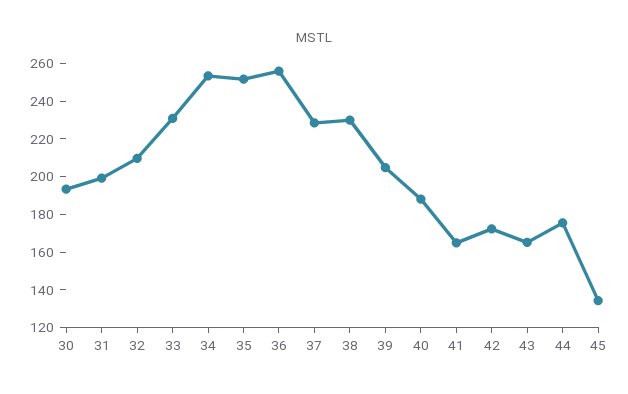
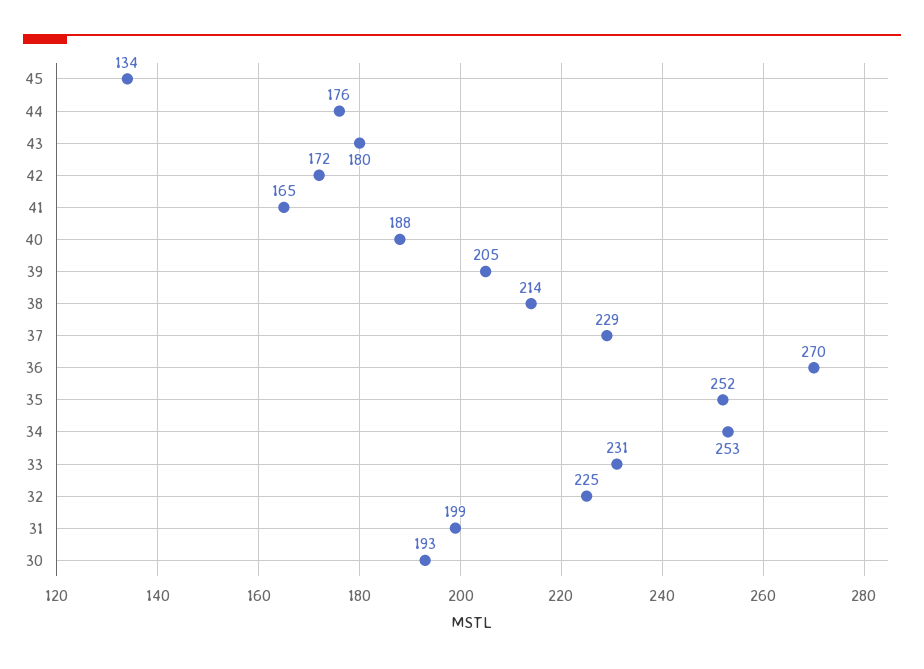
  {
    "30": 193,
    "31": 199,
-   "32": 210,
+   "32": 225,
    "33": 231,
    "34": 253,
    "35": 252,
-   "36": 255,
+   "36": 270,
    "37": 229,
-   "38": 230,
+   "38": 214,
    "39": 205,
    "40": 188,
    "41": 165,
    "42": 172,
-   "43": 165,
+   "43": 180,
    "44": 176,
    "45": 134
  }

